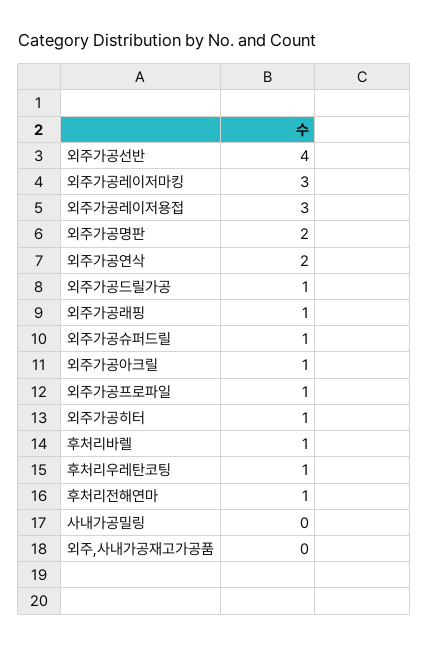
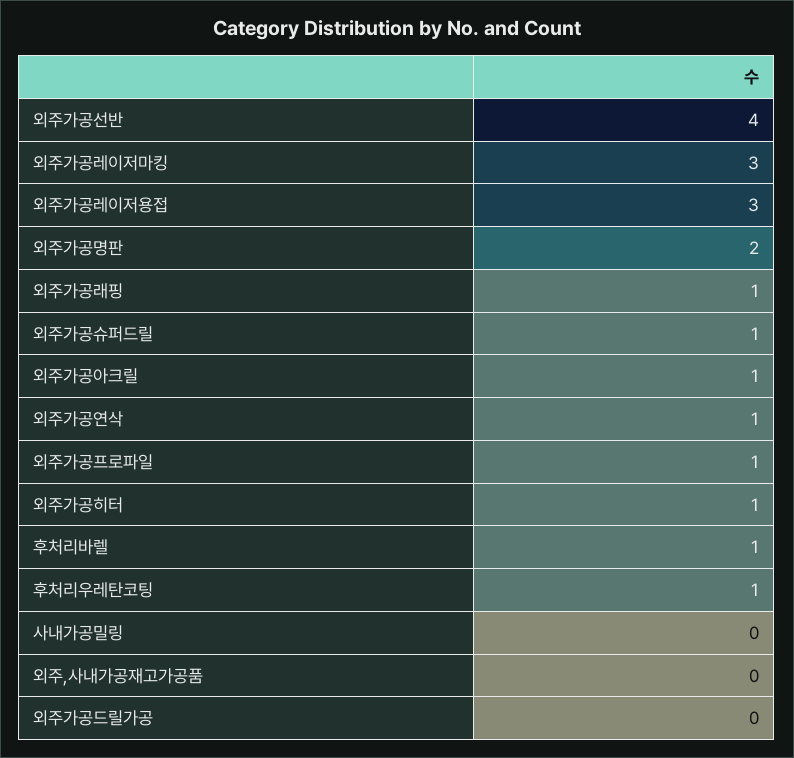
  {
    "외주가공선반": 4,
    "외주가공레이저마킹": 3,
    "외주가공레이저용접": 3,
    "외주가공명판": 2,
-   "외주가공연삭": 2,
+   "외주가공연삭": 1,
-   "외주가공드릴가공": 1,
+   "외주가공드릴가공": 0,
    "외주가공래핑": 1,
    "외주가공슈퍼드릴": 1,
    "외주가공아크릴": 1,
    "외주가공프로파일": 1,
    "외주가공히터": 1,
    "후처리바렐": 1,
    "후처리우레탄코팅": 1,
-   "후처리전해연마": 1,
    "사내가공밀링": 0,
    "외주,사내가공재고가공품": 0
  }

